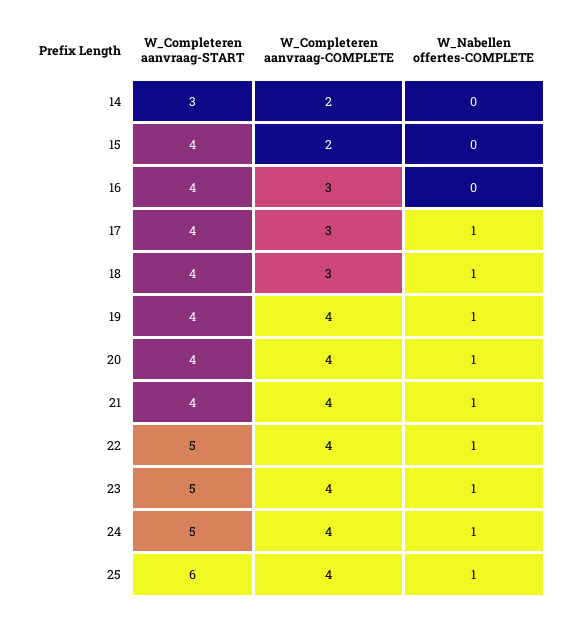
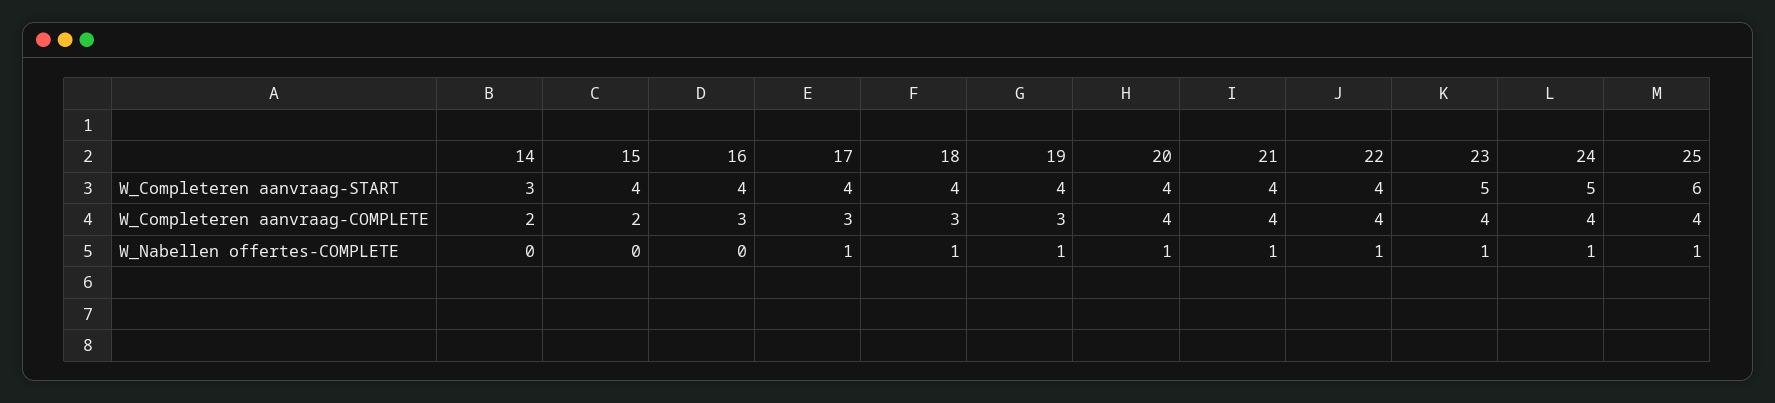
  {
    "W_Completeren aanvraag-START": {
      "14": 3,
      "15": 4,
      "16": 4,
      "17": 4,
      "18": 4,
      "19": 4,
      "20": 4,
      "21": 4,
-     "22": 5,
+     "22": 4,
      "23": 5,
      "24": 5,
      "25": 6
    },
    "W_Completeren aanvraag-COMPLETE": {
      "14": 2,
      "15": 2,
      "16": 3,
      "17": 3,
      "18": 3,
-     "19": 4,
+     "19": 3,
      "20": 4,
      "21": 4,
      "22": 4,
      "23": 4,
      "24": 4,
      "25": 4
    },
    "W_Nabellen offertes-COMPLETE": {
      "14": 0,
      "15": 0,
      "16": 0,
      "17": 1,
      "18": 1,
      "19": 1,
      "20": 1,
      "21": 1,
      "22": 1,
      "23": 1,
      "24": 1,
      "25": 1
    }
  }

